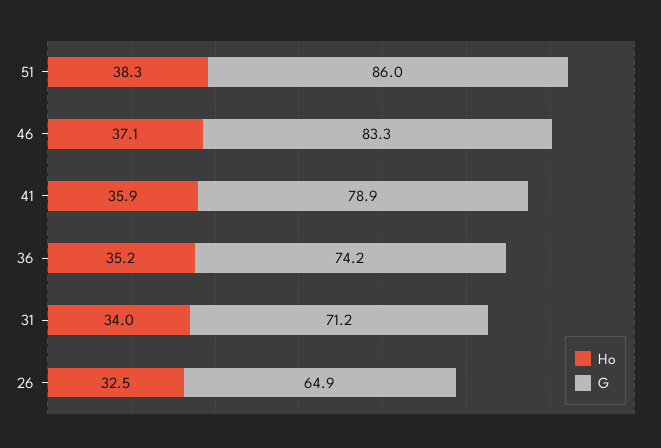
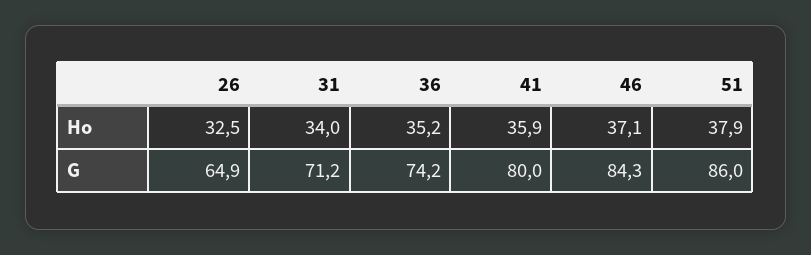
  {
    "Ho": {
-     "51": 38.3,
+     "51": 37.9,
      "46": 37.1,
      "41": 35.9,
      "36": 35.2,
      "31": 34,
      "26": 32.5
    },
    "G": {
      "51": 86,
-     "46": 83.3,
+     "46": 84.3,
-     "41": 78.9,
+     "41": 80,
      "36": 74.2,
      "31": 71.2,
      "26": 64.9
    }
  }

